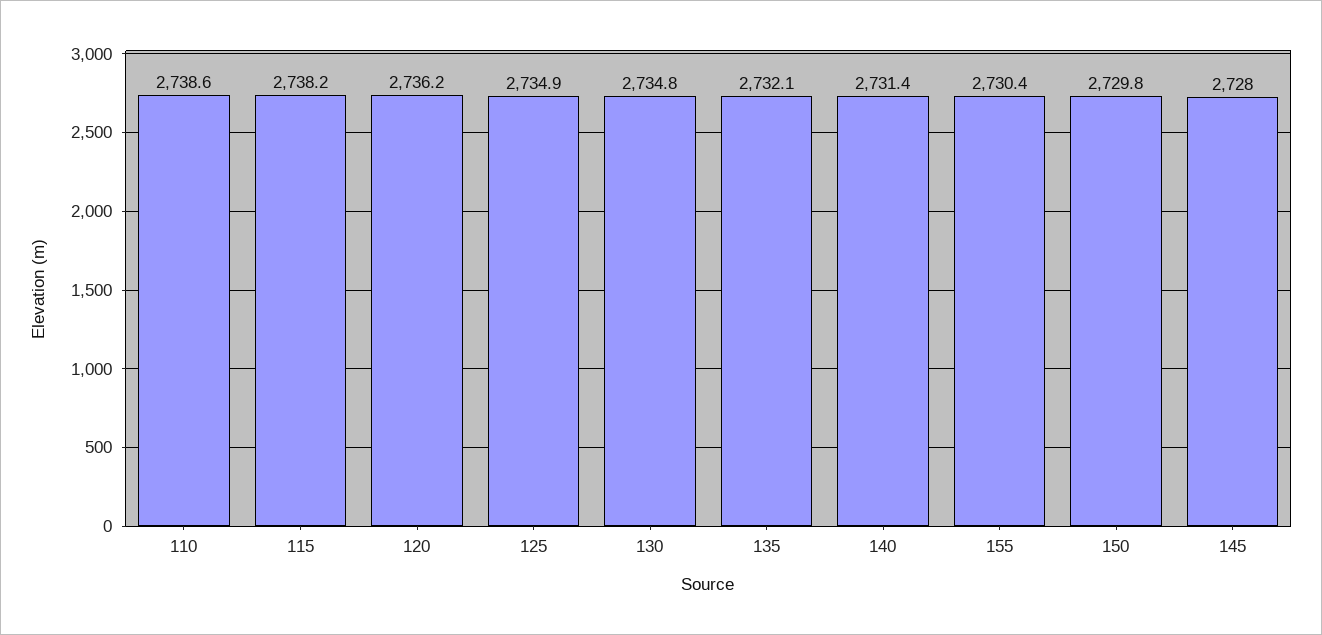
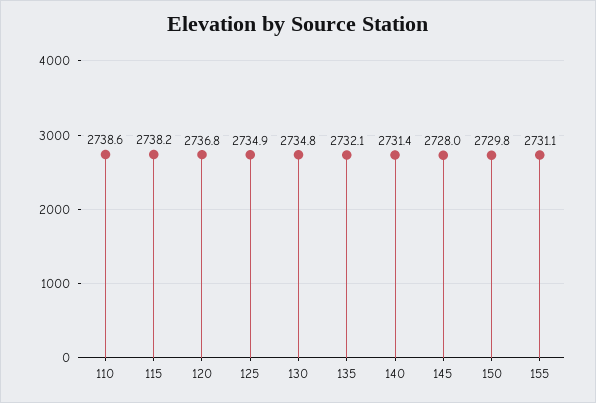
  {
    "110": 2738.6,
    "115": 2738.2,
-   "120": 2736.2,
+   "120": 2736.8,
    "125": 2734.9,
    "130": 2734.8,
    "135": 2732.1,
    "140": 2731.4,
-   "155": 2730.4,
+   "155": 2731.1,
    "150": 2729.8,
    "145": 2728
  }

